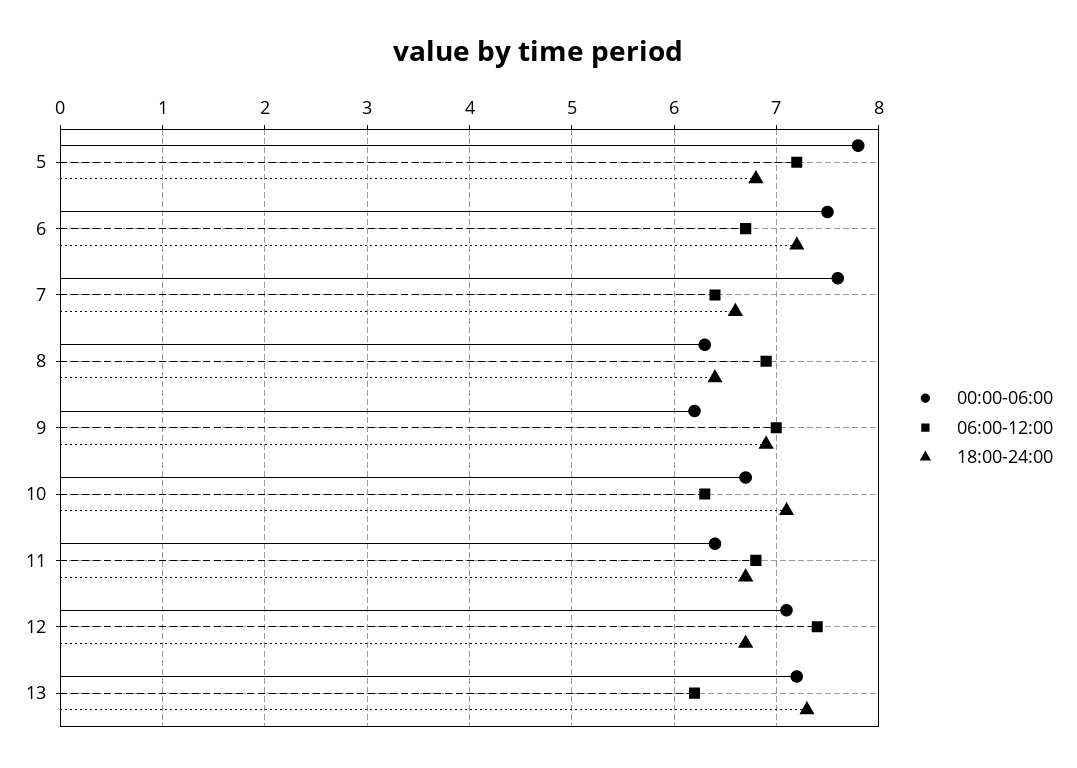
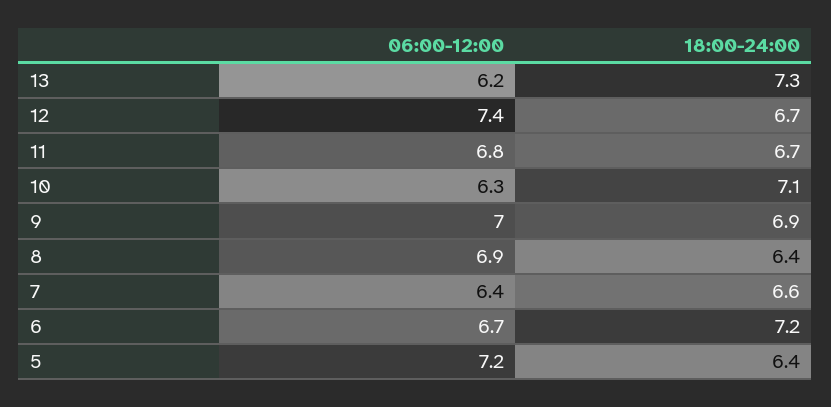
  {
-   "00:00-06:00": {
-     "5": 7.8,
-     "6": 7.5,
-     "7": 7.6,
-     "8": 6.3,
-     "9": 6.2,
-     "10": 6.7,
-     "11": 6.4,
-     "12": 7.1,
-     "13": 7.2
-   },
    "06:00-12:00": {
      "5": 7.2,
      "6": 6.7,
      "7": 6.4,
      "8": 6.9,
      "9": 7,
      "10": 6.3,
      "11": 6.8,
      "12": 7.4,
      "13": 6.2
    },
    "18:00-24:00": {
-     "5": 6.8,
+     "5": 6.4,
      "6": 7.2,
      "7": 6.6,
      "8": 6.4,
      "9": 6.9,
      "10": 7.1,
      "11": 6.7,
      "12": 6.7,
      "13": 7.3
    }
  }

